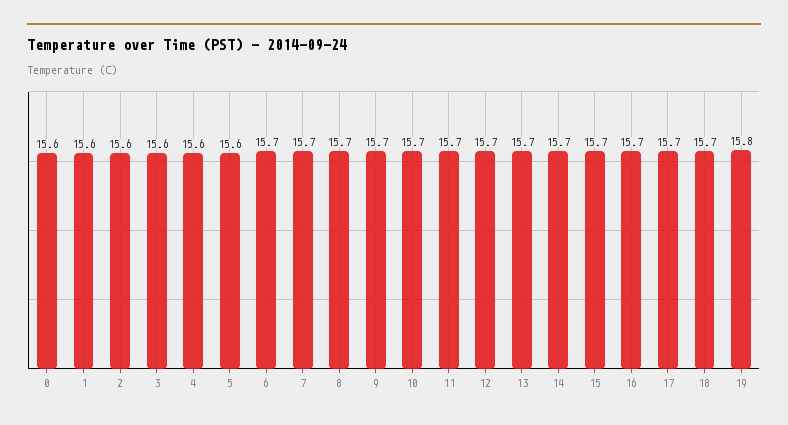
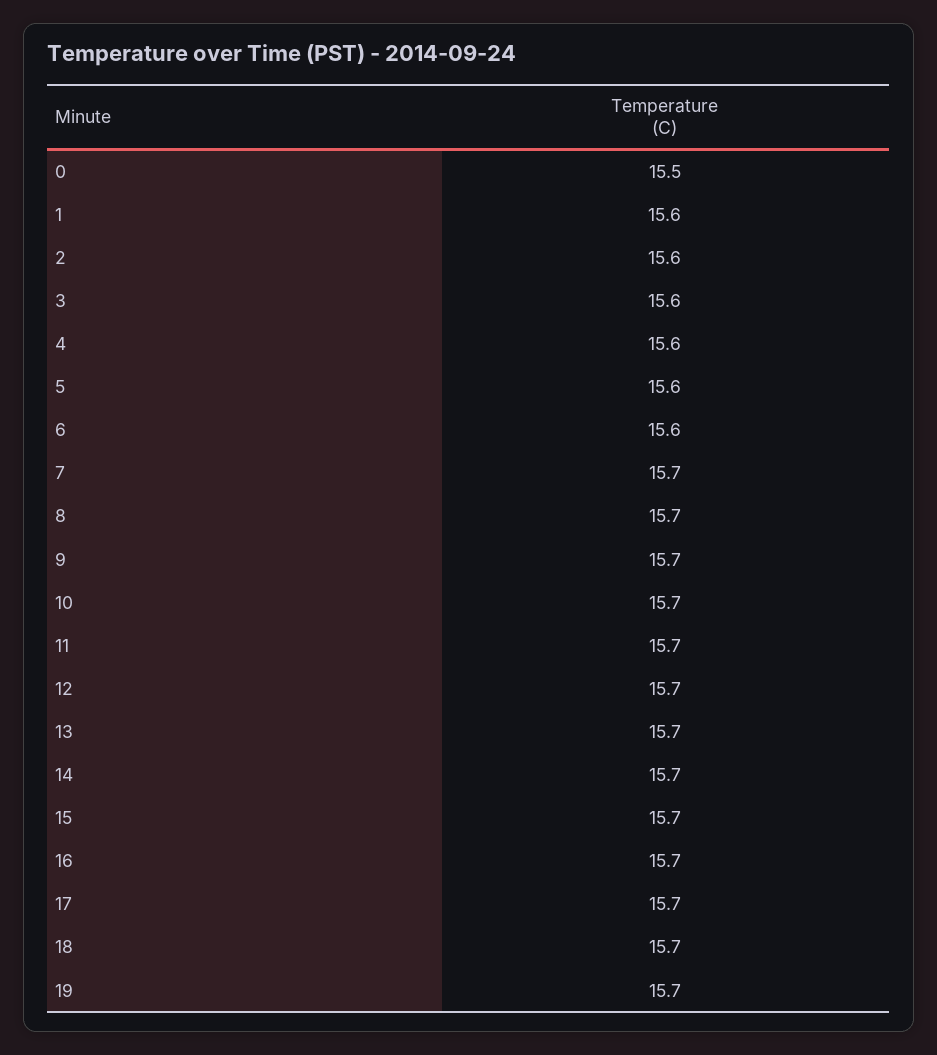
  {
-   "0": 15.6,
+   "0": 15.5,
    "1": 15.6,
    "2": 15.6,
    "3": 15.6,
    "4": 15.6,
    "5": 15.6,
-   "6": 15.7,
+   "6": 15.6,
    "7": 15.7,
    "8": 15.7,
    "9": 15.7,
    "10": 15.7,
    "11": 15.7,
    "12": 15.7,
    "13": 15.7,
    "14": 15.7,
    "15": 15.7,
    "16": 15.7,
    "17": 15.7,
    "18": 15.7,
-   "19": 15.8
+   "19": 15.7
  }

